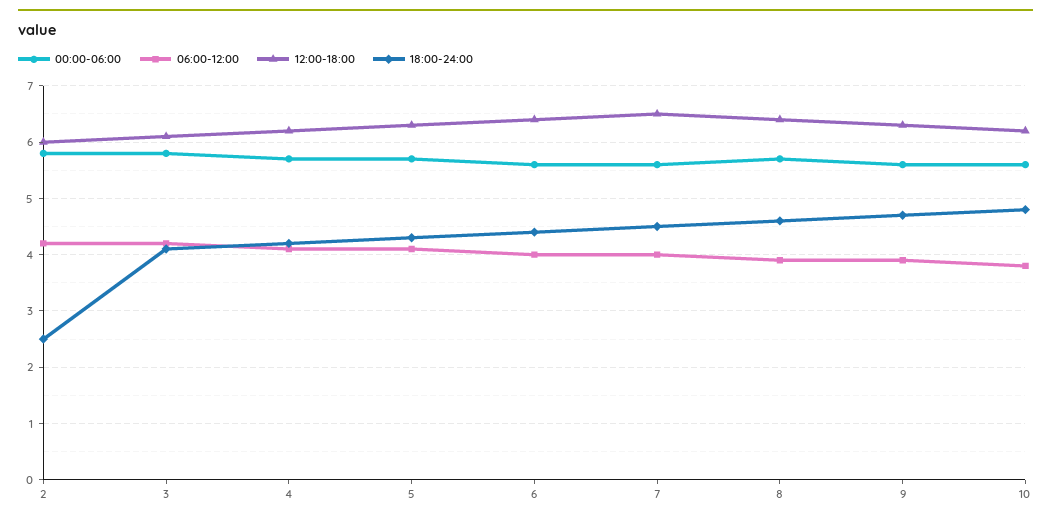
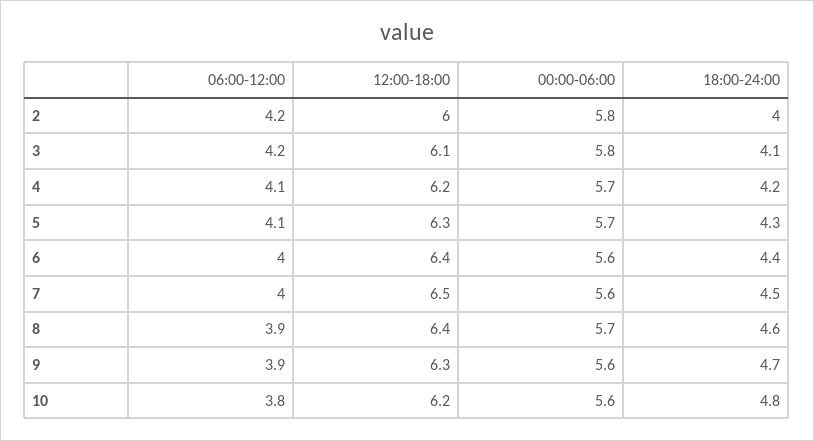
  {
    "00:00-06:00": {
      "2": 5.8,
      "3": 5.8,
      "4": 5.7,
      "5": 5.7,
      "6": 5.6,
      "7": 5.6,
      "8": 5.7,
      "9": 5.6,
      "10": 5.6
    },
    "06:00-12:00": {
      "2": 4.2,
      "3": 4.2,
      "4": 4.1,
      "5": 4.1,
      "6": 4,
      "7": 4,
      "8": 3.9,
      "9": 3.9,
      "10": 3.8
    },
    "12:00-18:00": {
      "2": 6,
      "3": 6.1,
      "4": 6.2,
      "5": 6.3,
      "6": 6.4,
      "7": 6.5,
      "8": 6.4,
      "9": 6.3,
      "10": 6.2
    },
    "18:00-24:00": {
-     "2": 2.5,
+     "2": 4,
      "3": 4.1,
      "4": 4.2,
      "5": 4.3,
      "6": 4.4,
      "7": 4.5,
      "8": 4.6,
      "9": 4.7,
      "10": 4.8
    }
  }

